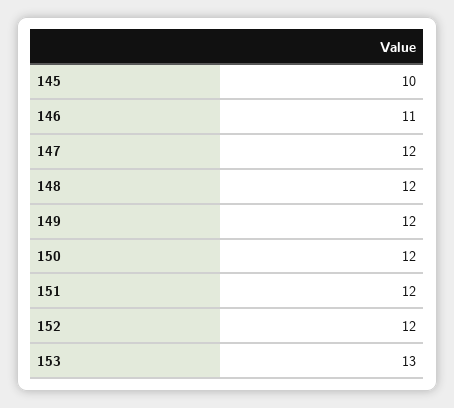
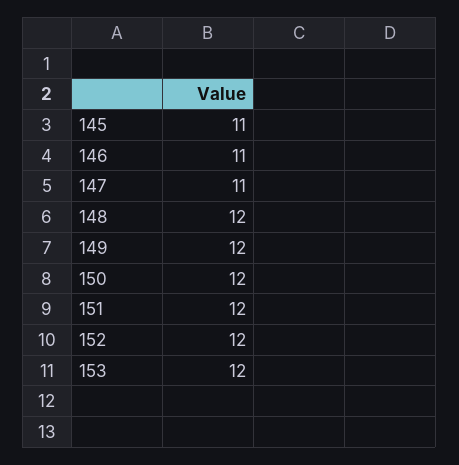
  {
-   "145": 10,
+   "145": 11,
    "146": 11,
-   "147": 12,
+   "147": 11,
    "148": 12,
    "149": 12,
    "150": 12,
    "151": 12,
    "152": 12,
-   "153": 13
+   "153": 12
  }

